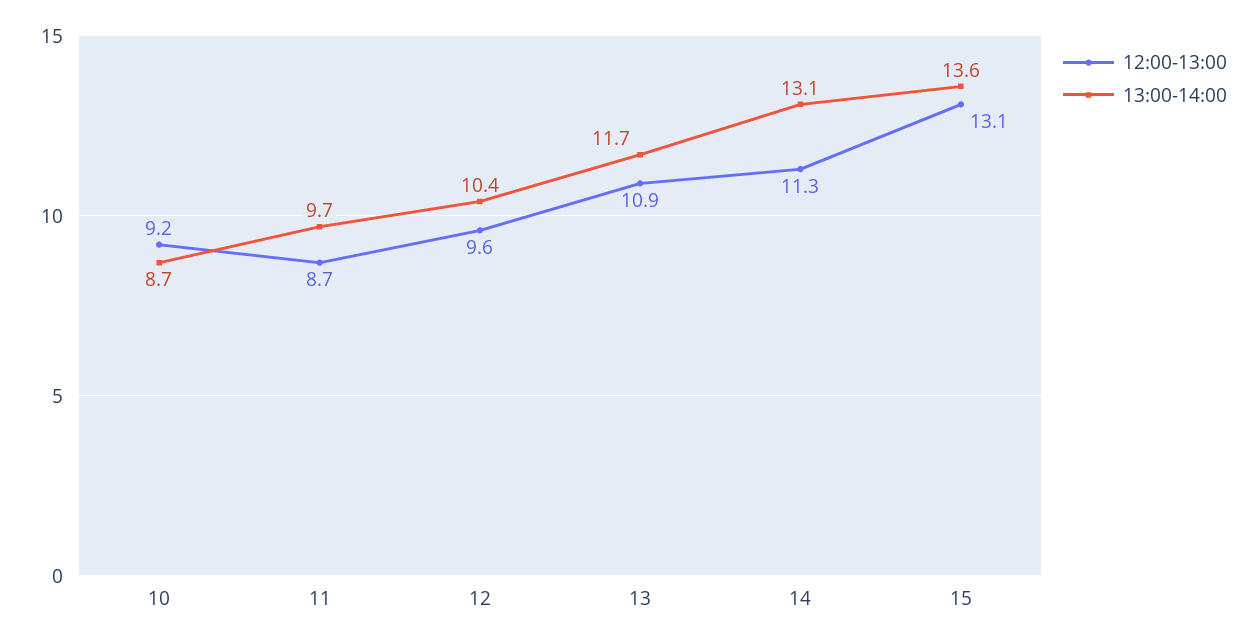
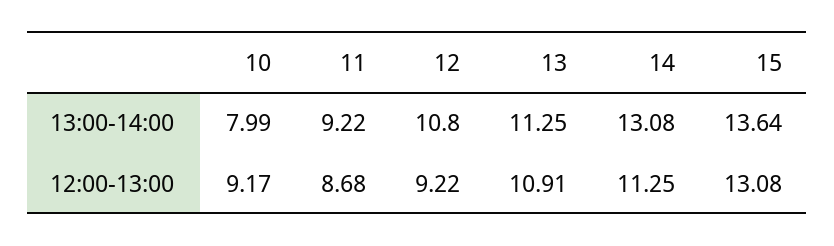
  {
    "12:00-13:00": {
      "10": 9.17,
      "11": 8.68,
-     "12": 9.6,
+     "12": 9.22,
      "13": 10.91,
      "14": 11.25,
      "15": 13.08
    },
    "13:00-14:00": {
-     "10": 8.7,
+     "10": 7.99,
-     "11": 9.7,
+     "11": 9.22,
-     "12": 10.4,
+     "12": 10.8,
-     "13": 11.7,
+     "13": 11.25,
      "14": 13.08,
      "15": 13.64
    }
  }

